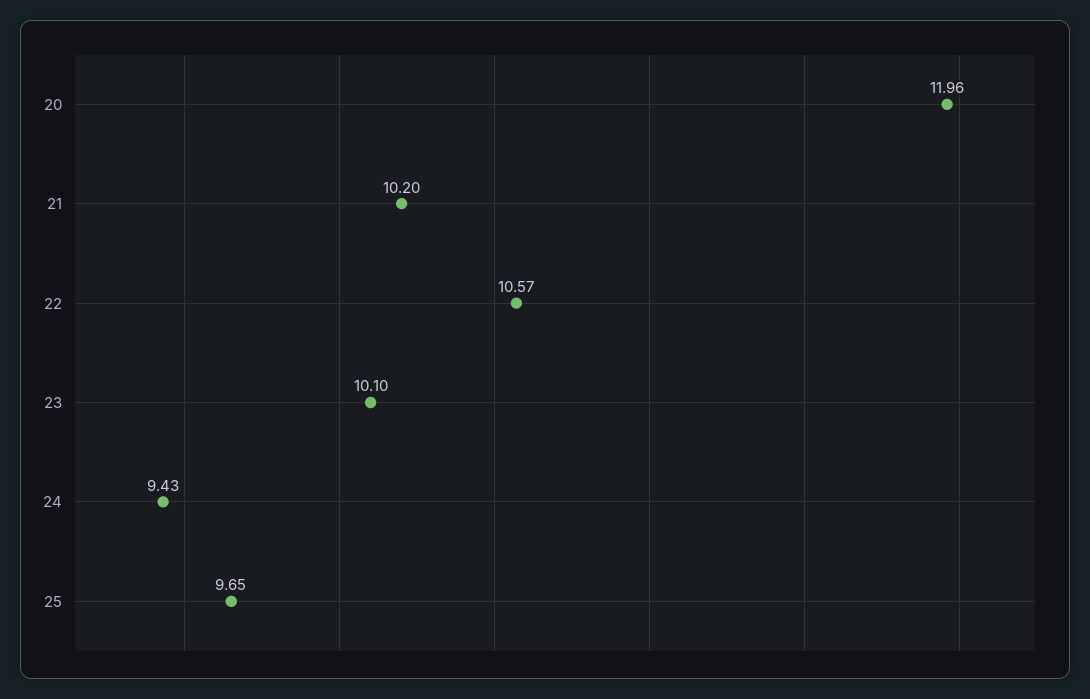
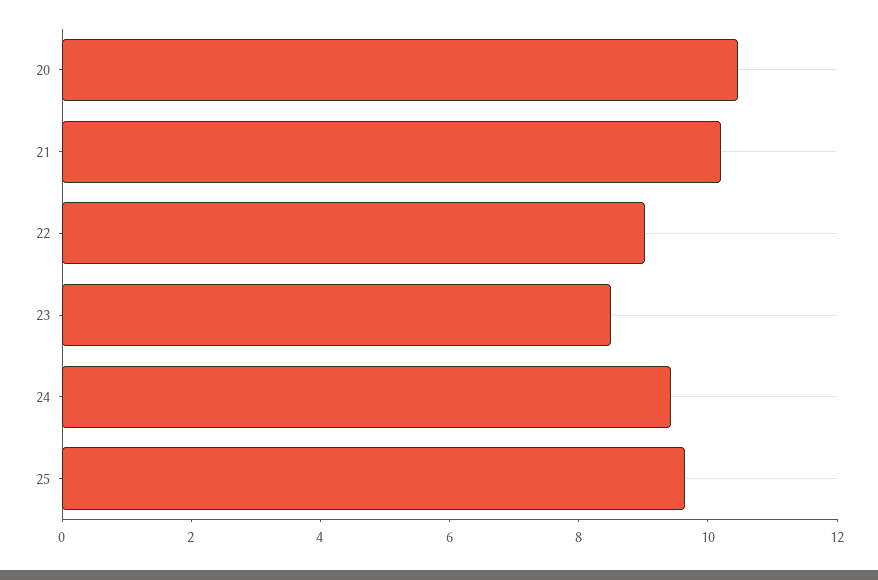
  {
-   "20": 11.96,
+   "20": 10.5,
    "21": 10.2,
-   "22": 10.57,
+   "22": 9,
-   "23": 10.1,
+   "23": 8.5,
    "24": 9.43,
    "25": 9.65
  }

